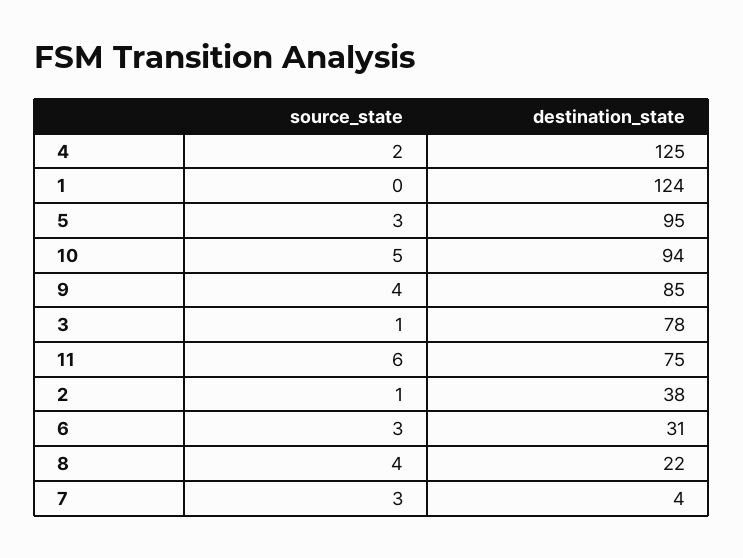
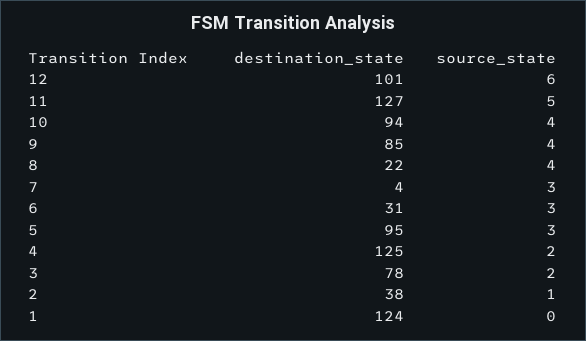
  {
    "source_state": {
      "4": 2,
      "1": 0,
      "5": 3,
-     "10": 5,
+     "10": 4,
      "9": 4,
-     "3": 1,
+     "3": 2,
-     "11": 6,
+     "11": 5,
      "2": 1,
      "6": 3,
      "8": 4,
-     "7": 3
+     "7": 3,
+     "12": 6
    },
    "destination_state": {
      "4": 125,
      "1": 124,
      "5": 95,
      "10": 94,
      "9": 85,
      "3": 78,
-     "11": 75,
+     "11": 127,
      "2": 38,
      "6": 31,
      "8": 22,
-     "7": 4
+     "7": 4,
+     "12": 101
    }
  }

